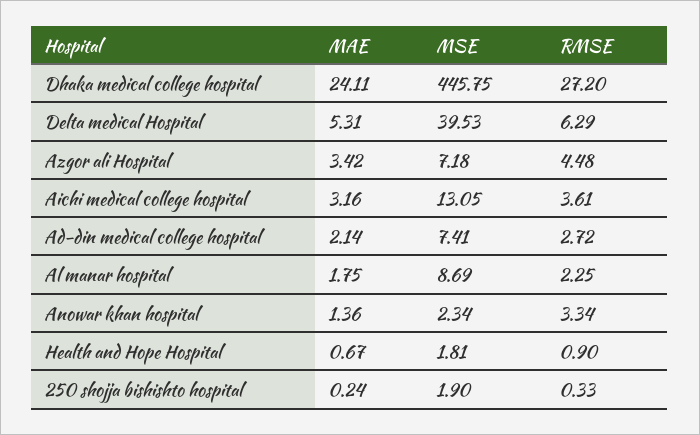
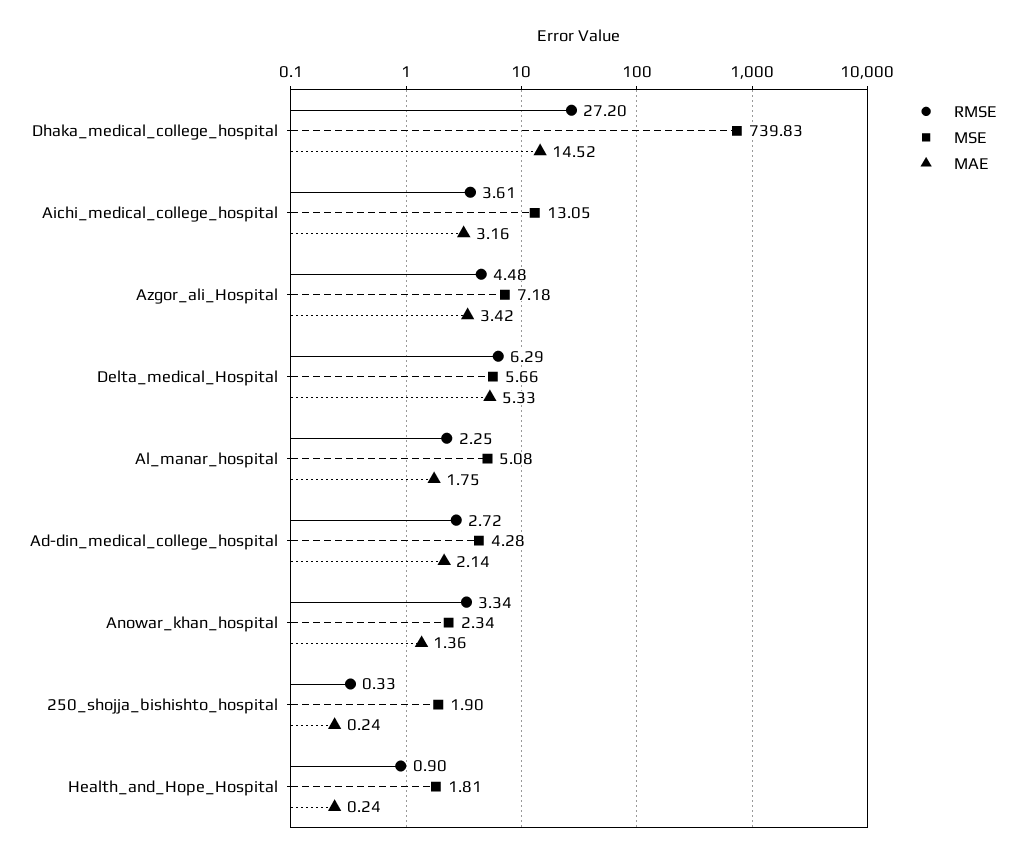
  {
    "MAE": {
-     "Dhaka medical college hospital": 24.11,
+     "Dhaka medical college hospital": 14.52,
-     "Delta medical Hospital": 5.31,
+     "Delta medical Hospital": 5.33,
      "Azgor ali Hospital": 3.42,
      "Aichi medical college hospital": 3.16,
      "Ad-din medical college hospital": 2.14,
      "Al manar hospital": 1.75,
      "Anowar khan hospital": 1.36,
-     "Health and Hope Hospital": 0.67,
+     "Health and Hope Hospital": 0.24,
      "250 shojja bishishto hospital": 0.24
    },
    "MSE": {
-     "Dhaka medical college hospital": 445.75,
+     "Dhaka medical college hospital": 739.83,
-     "Delta medical Hospital": 39.53,
+     "Delta medical Hospital": 5.66,
      "Azgor ali Hospital": 7.18,
      "Aichi medical college hospital": 13.05,
-     "Ad-din medical college hospital": 7.41,
+     "Ad-din medical college hospital": 4.28,
-     "Al manar hospital": 8.69,
+     "Al manar hospital": 5.08,
      "Anowar khan hospital": 2.34,
      "Health and Hope Hospital": 1.81,
      "250 shojja bishishto hospital": 1.9
    },
    "RMSE": {
      "Dhaka medical college hospital": 27.2,
      "Delta medical Hospital": 6.29,
      "Azgor ali Hospital": 4.48,
      "Aichi medical college hospital": 3.61,
      "Ad-din medical college hospital": 2.72,
      "Al manar hospital": 2.25,
      "Anowar khan hospital": 3.34,
      "Health and Hope Hospital": 0.9,
      "250 shojja bishishto hospital": 0.33
    }
  }

